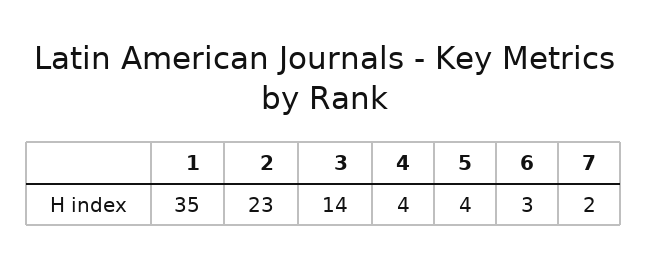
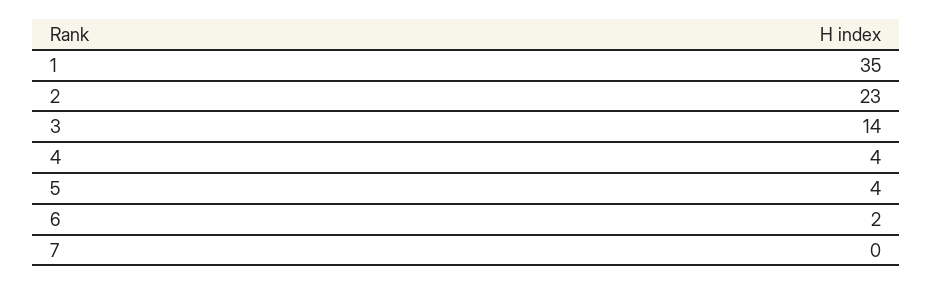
  {
    "1": 35,
    "2": 23,
    "3": 14,
    "4": 4,
    "5": 4,
-   "6": 3,
+   "6": 2,
-   "7": 2
+   "7": 0
  }

